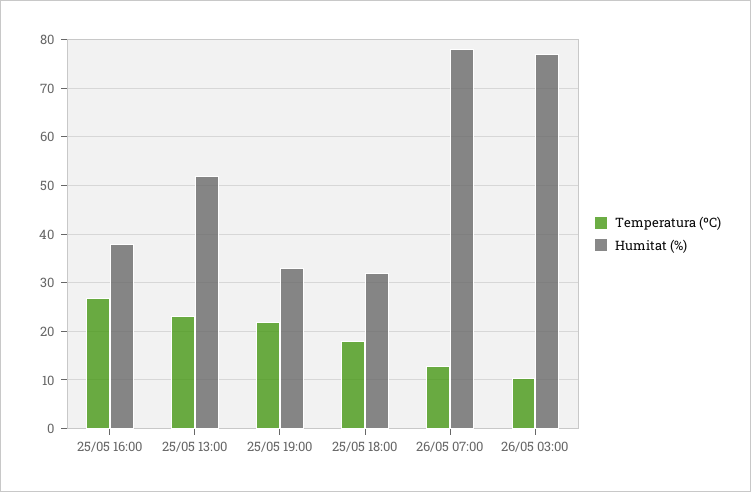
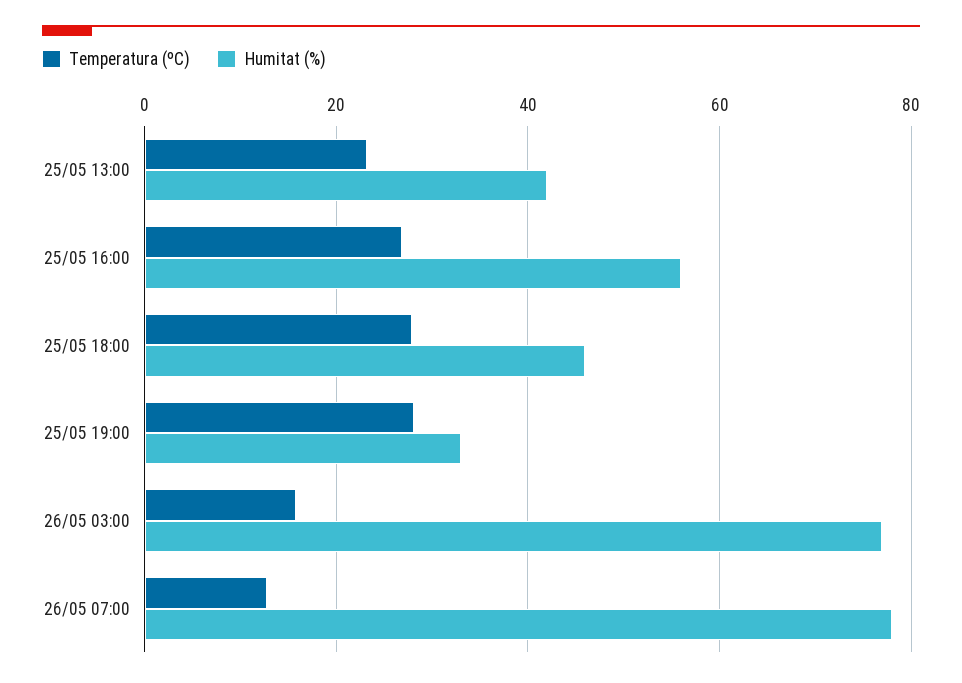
  {
    "Temperatura (ºC)": {
      "25/05 16:00": 26,
      "25/05 13:00": 24,
-     "25/05 19:00": 22,
+     "25/05 19:00": 28,
-     "25/05 18:00": 18,
+     "25/05 18:00": 28,
      "26/05 07:00": 12,
-     "26/05 03:00": 10
+     "26/05 03:00": 16
    },
    "Humitat (%)": {
-     "25/05 16:00": 38,
+     "25/05 16:00": 56,
-     "25/05 13:00": 52,
+     "25/05 13:00": 42,
      "25/05 19:00": 34,
-     "25/05 18:00": 32,
+     "25/05 18:00": 46,
      "26/05 07:00": 78,
      "26/05 03:00": 78
    }
  }

